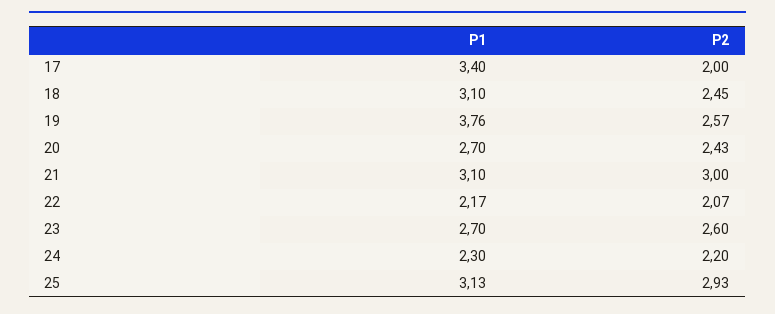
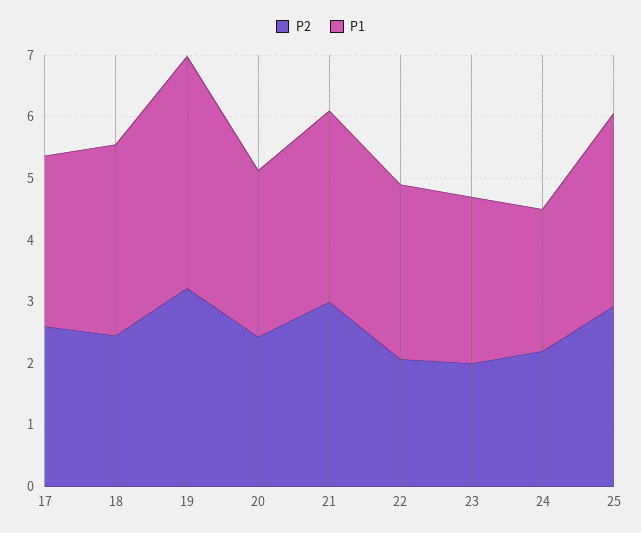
  {
    "P1": {
-     "17": 3.4,
+     "17": 2.8,
      "18": 3.1,
      "19": 3.76,
      "20": 2.7,
      "21": 3.1,
-     "22": 2.17,
+     "22": 2.8,
      "23": 2.7,
      "24": 2.3,
      "25": 3.13
    },
    "P2": {
-     "17": 2,
+     "17": 2.6,
      "18": 2.45,
-     "19": 2.57,
+     "19": 3.2,
      "20": 2.43,
      "21": 3,
      "22": 2.07,
-     "23": 2.6,
+     "23": 2,
      "24": 2.2,
      "25": 2.93
    }
  }

